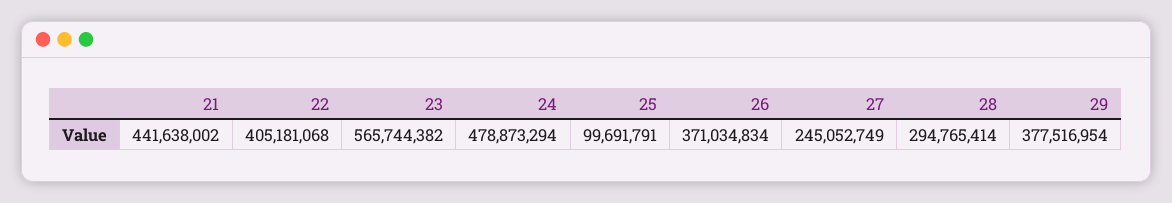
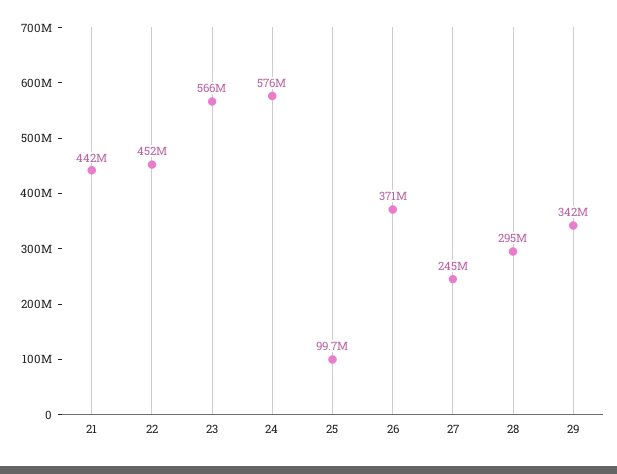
  {
    "21": 441638002,
-   "22": 405181068,
+   "22": 452000000,
    "23": 565744382,
-   "24": 478873294,
+   "24": 576000000,
    "25": 99691791,
    "26": 371034834,
    "27": 245052749,
    "28": 294765414,
-   "29": 377516954
+   "29": 342000000
  }

